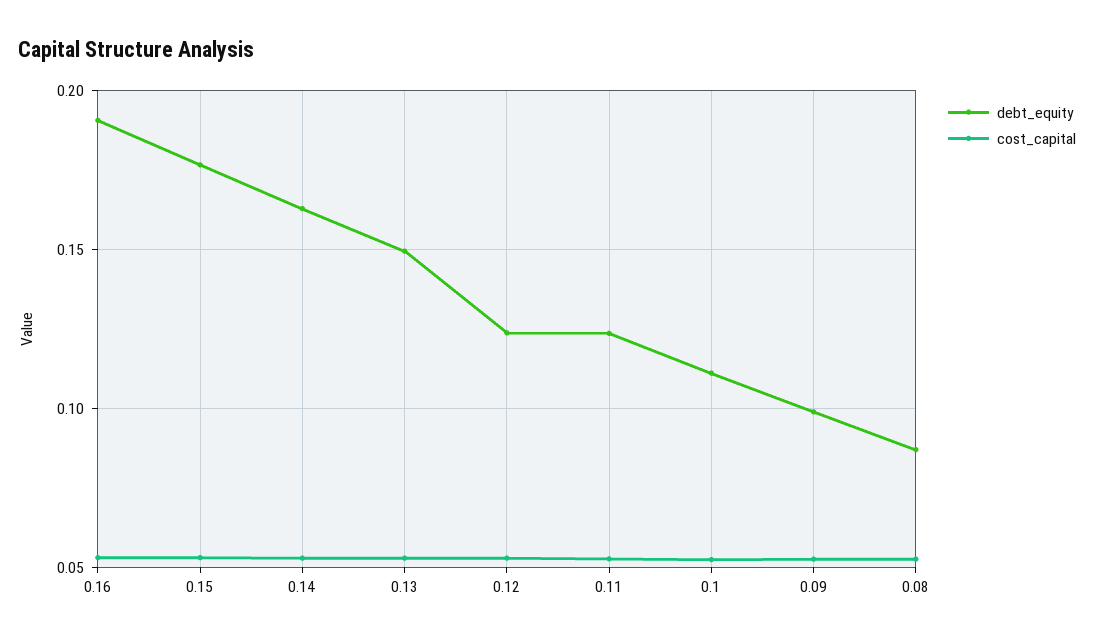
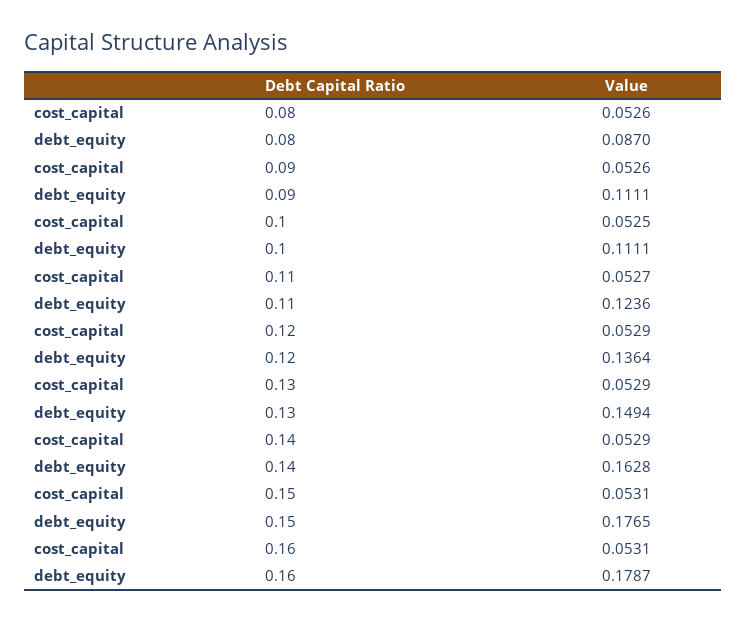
  {
    "debt_equity": {
-     "0.16": 0.19,
+     "0.16": 0.1787,
      "0.15": 0.1765,
      "0.14": 0.1628,
      "0.13": 0.1494,
-     "0.12": 0.125,
+     "0.12": 0.1364,
      "0.11": 0.1236,
      "0.1": 0.1111,
-     "0.09": 0.1,
+     "0.09": 0.1111,
      "0.08": 0.087
    },
    "cost_capital": {
      "0.16": 0.0531,
      "0.15": 0.0531,
      "0.14": 0.0529,
      "0.13": 0.0529,
      "0.12": 0.0529,
      "0.11": 0.0527,
      "0.1": 0.0525,
      "0.09": 0.0526,
      "0.08": 0.0526
    }
  }

